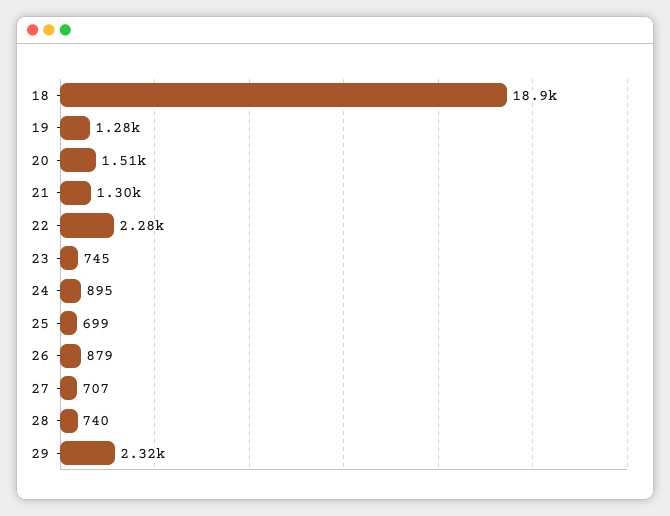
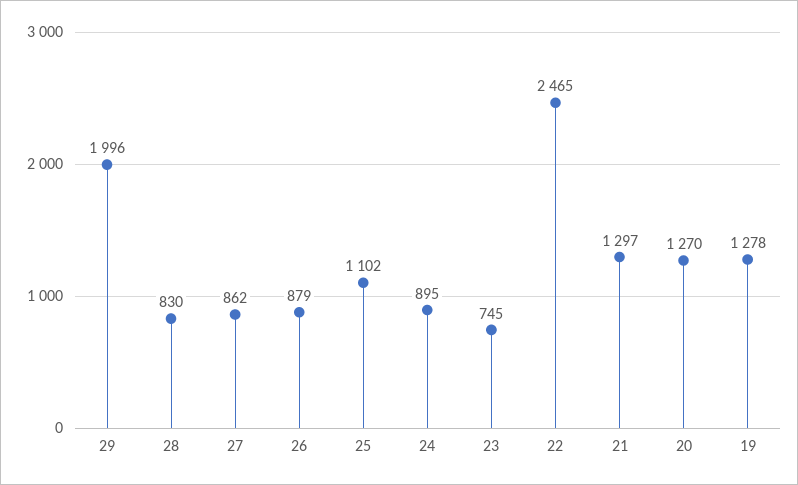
  {
-   "18": 18900,
    "19": 1278,
-   "20": 1510,
+   "20": 1270,
    "21": 1297,
-   "22": 2280,
+   "22": 2465,
    "23": 745,
    "24": 895,
-   "25": 699,
+   "25": 1102,
    "26": 879,
-   "27": 707,
+   "27": 862,
-   "28": 740,
+   "28": 830,
-   "29": 2320
+   "29": 1996
  }

